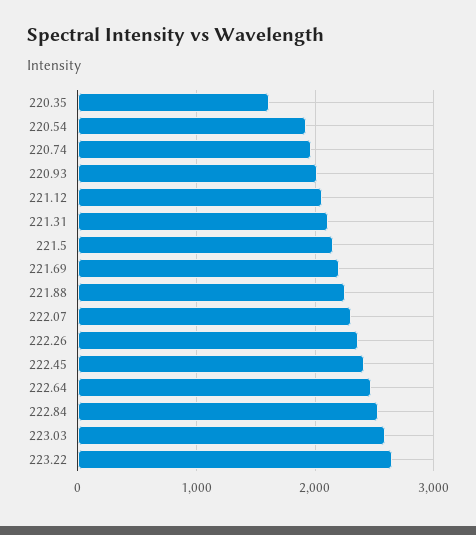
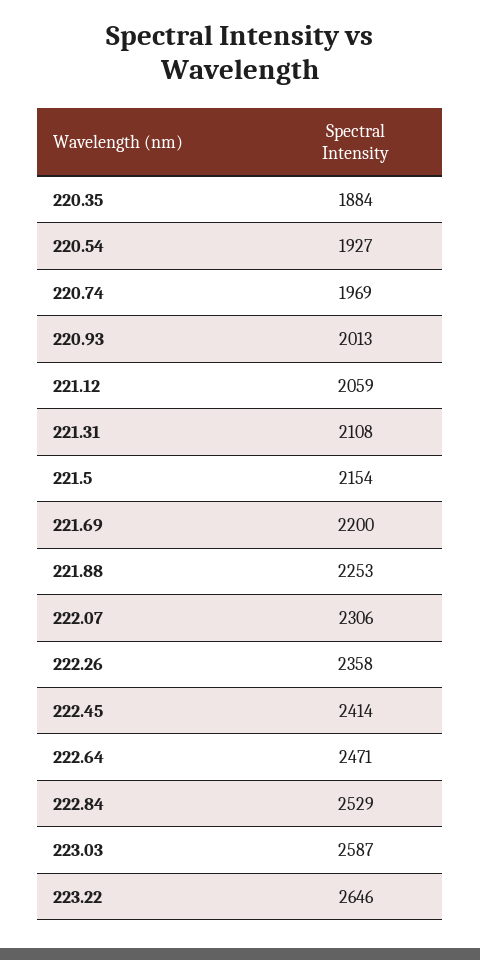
  {
-   "220.35": 1600,
+   "220.35": 1884,
    "220.54": 1927,
    "220.74": 1969,
    "220.93": 2013,
    "221.12": 2059,
    "221.31": 2108,
    "221.5": 2154,
    "221.69": 2200,
    "221.88": 2253,
    "222.07": 2306,
    "222.26": 2358,
    "222.45": 2414,
    "222.64": 2471,
    "222.84": 2529,
    "223.03": 2587,
    "223.22": 2646
  }

